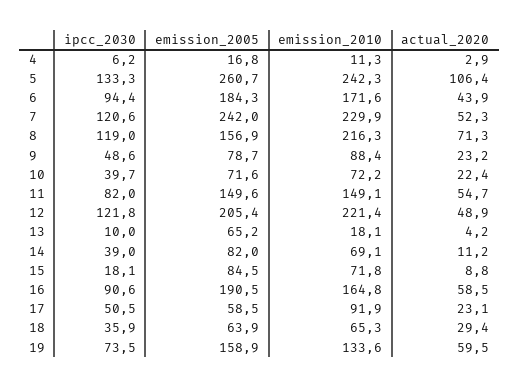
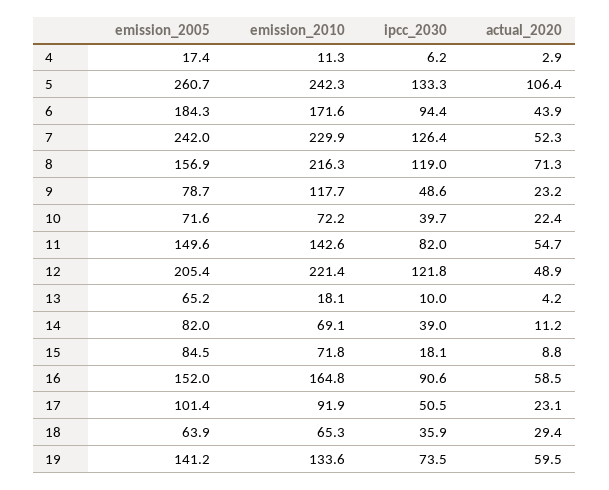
  {
    "ipcc_2030": {
      "4": 6.2,
      "5": 133.3,
      "6": 94.4,
-     "7": 120.6,
+     "7": 126.4,
      "8": 119,
      "9": 48.6,
      "10": 39.7,
      "11": 82,
      "12": 121.8,
      "13": 10,
      "14": 39,
      "15": 18.1,
      "16": 90.6,
      "17": 50.5,
      "18": 35.9,
      "19": 73.5
    },
    "emission_2005": {
-     "4": 16.8,
+     "4": 17.4,
      "5": 260.7,
      "6": 184.3,
      "7": 242,
      "8": 156.9,
      "9": 78.7,
      "10": 71.6,
      "11": 149.6,
      "12": 205.4,
      "13": 65.2,
      "14": 82,
      "15": 84.5,
-     "16": 190.5,
+     "16": 152,
-     "17": 58.5,
+     "17": 101.4,
      "18": 63.9,
-     "19": 158.9
+     "19": 141.2
    },
    "emission_2010": {
      "4": 11.3,
      "5": 242.3,
      "6": 171.6,
      "7": 229.9,
      "8": 216.3,
-     "9": 88.4,
+     "9": 117.7,
      "10": 72.2,
-     "11": 149.1,
+     "11": 142.6,
      "12": 221.4,
      "13": 18.1,
      "14": 69.1,
      "15": 71.8,
      "16": 164.8,
      "17": 91.9,
      "18": 65.3,
      "19": 133.6
    },
    "actual_2020": {
      "4": 2.9,
      "5": 106.4,
      "6": 43.9,
      "7": 52.3,
      "8": 71.3,
      "9": 23.2,
      "10": 22.4,
      "11": 54.7,
      "12": 48.9,
      "13": 4.2,
      "14": 11.2,
      "15": 8.8,
      "16": 58.5,
      "17": 23.1,
      "18": 29.4,
      "19": 59.5
    }
  }

